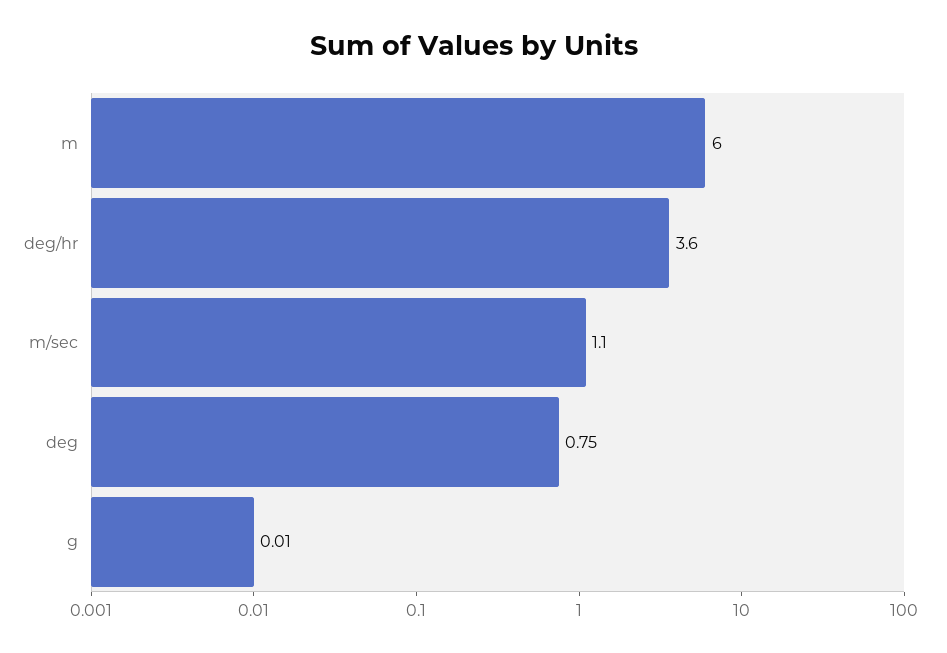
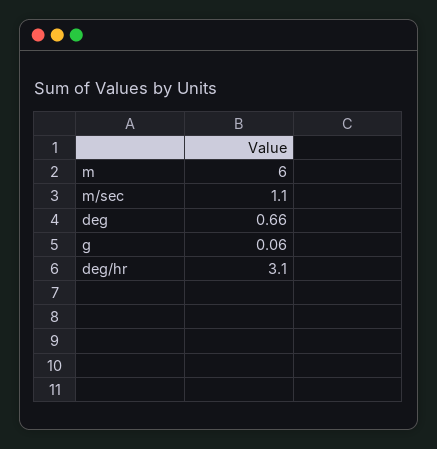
  {
    "m": 6,
-   "deg/hr": 3.6,
+   "deg/hr": 3.1,
    "m/sec": 1.1,
-   "deg": 0.75,
+   "deg": 0.66,
-   "g": 0.01
+   "g": 0.06
  }

